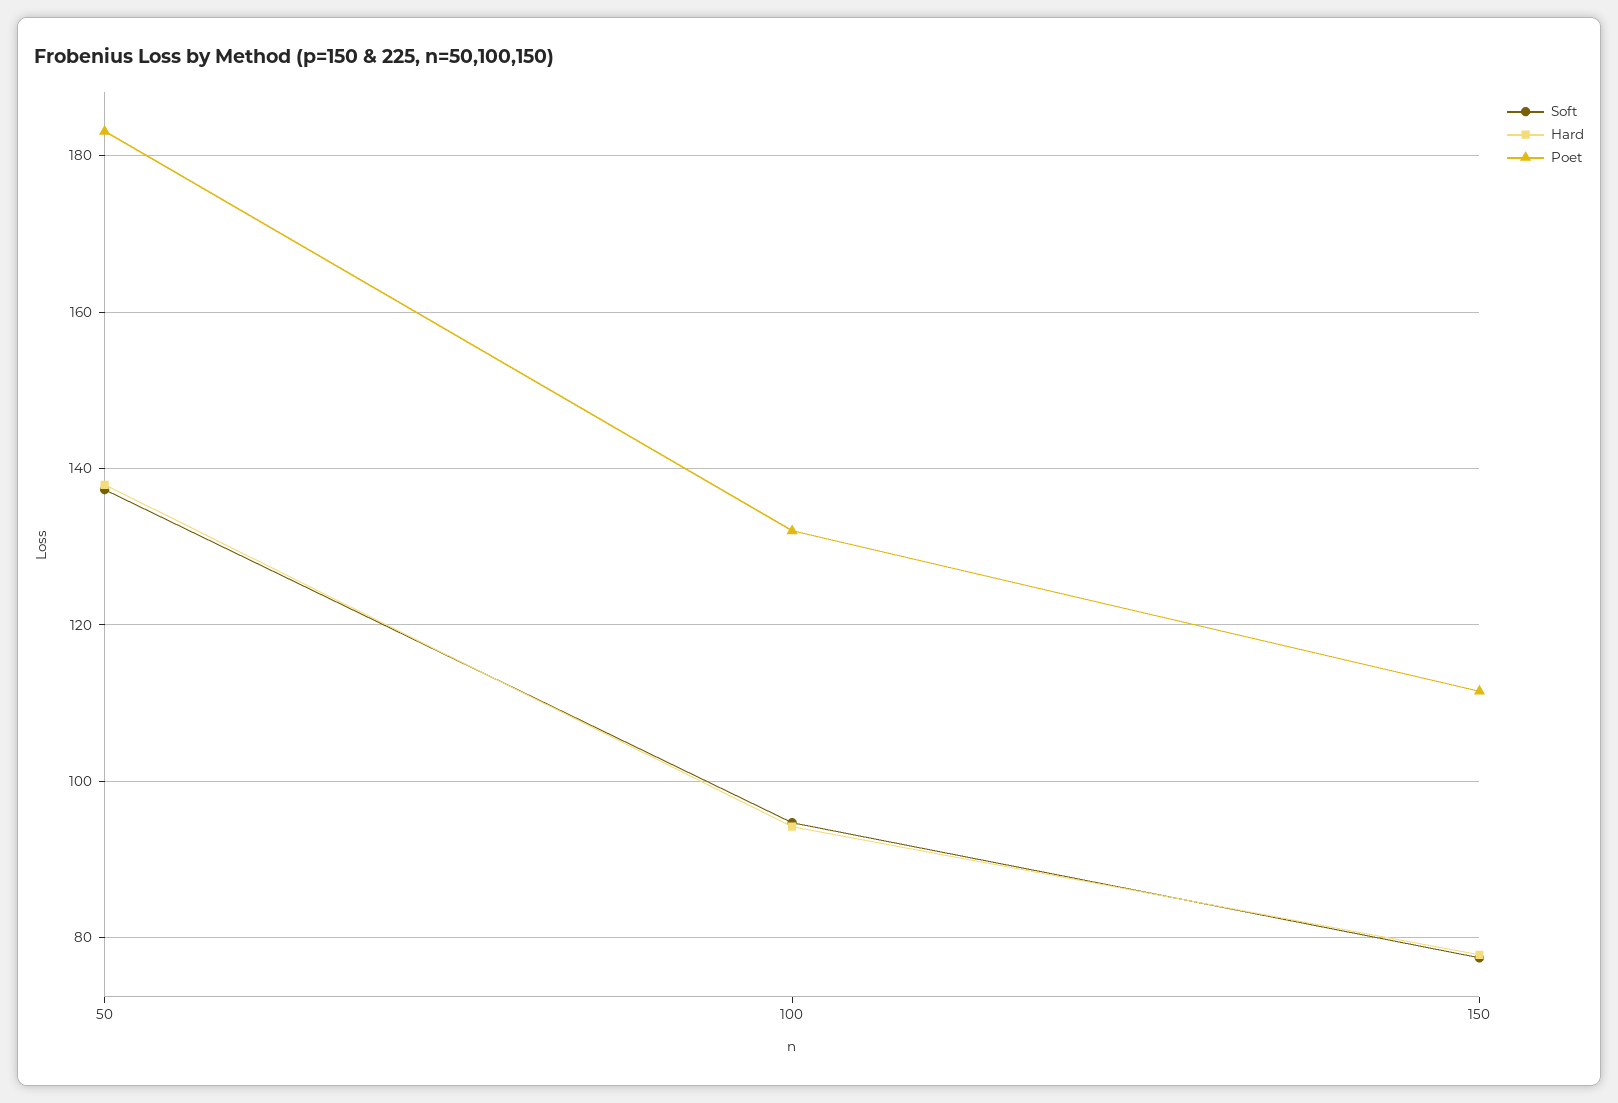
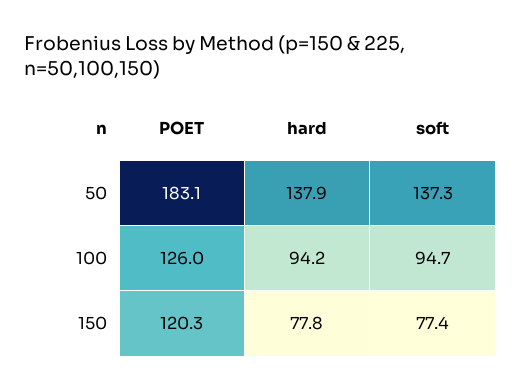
  {
    "Soft": {
      "50": 137.3,
      "100": 94.7,
      "150": 77.4
    },
    "Hard": {
      "50": 137.9,
      "100": 94.2,
      "150": 77.8
    },
    "Poet": {
      "50": 183.1,
-     "100": 132,
+     "100": 126,
-     "150": 112
+     "150": 120.3
    }
  }

